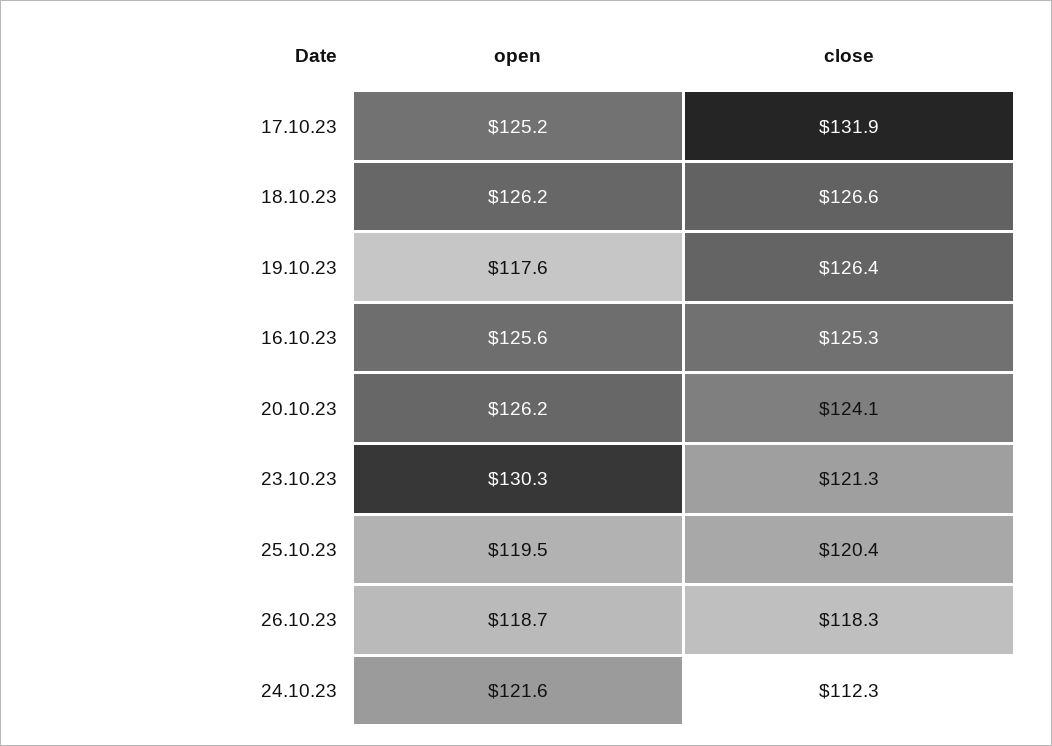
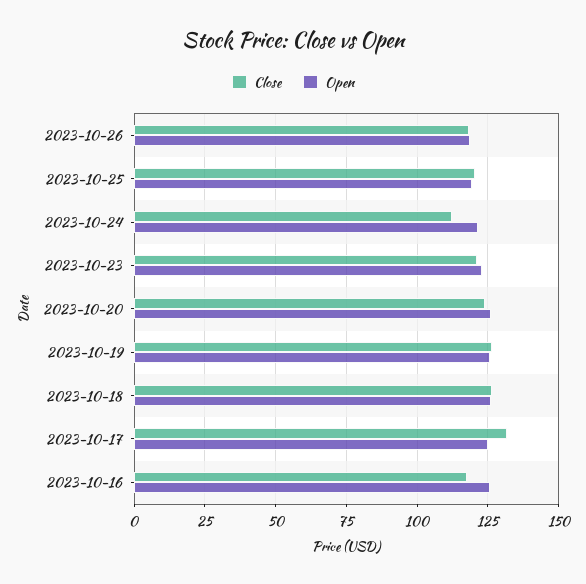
  {
    "open": {
      "17.10.23": 125.2,
      "18.10.23": 126.2,
-     "19.10.23": 117.6,
+     "19.10.23": 125,
      "16.10.23": 125.6,
      "20.10.23": 126.2,
-     "23.10.23": 130.3,
+     "23.10.23": 122.5,
      "25.10.23": 119.5,
      "26.10.23": 118.7,
      "24.10.23": 121.6
    },
    "close": {
      "17.10.23": 131.9,
      "18.10.23": 126.6,
      "19.10.23": 126.4,
-     "16.10.23": 125.3,
+     "16.10.23": 117.5,
      "20.10.23": 124.1,
      "23.10.23": 121.3,
      "25.10.23": 120.4,
      "26.10.23": 118.3,
      "24.10.23": 112.3
    }
  }

